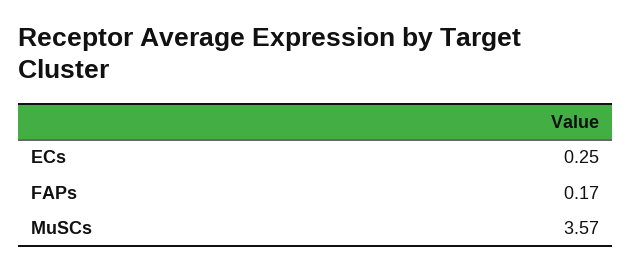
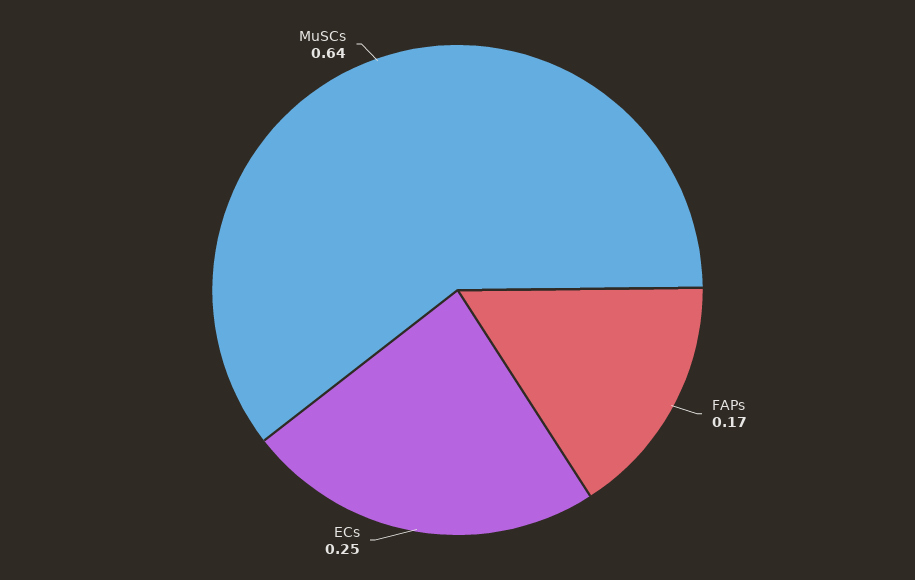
  {
    "ECs": 0.25,
    "FAPs": 0.17,
-   "MuSCs": 3.57
+   "MuSCs": 0.64
  }

